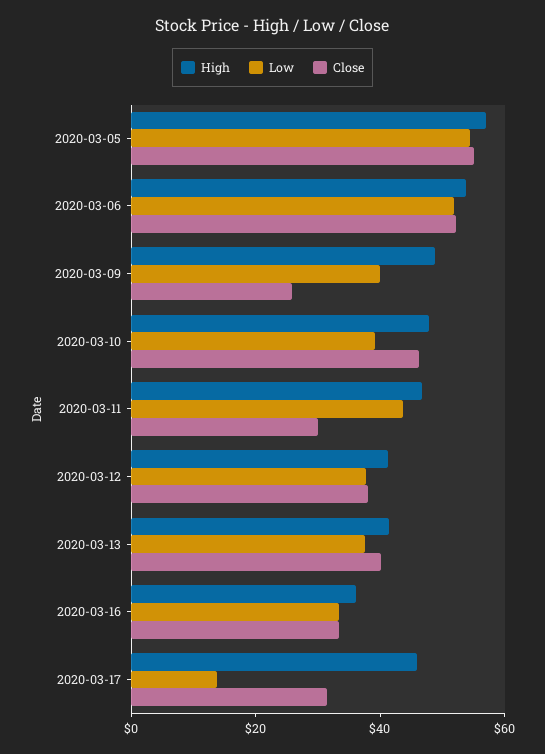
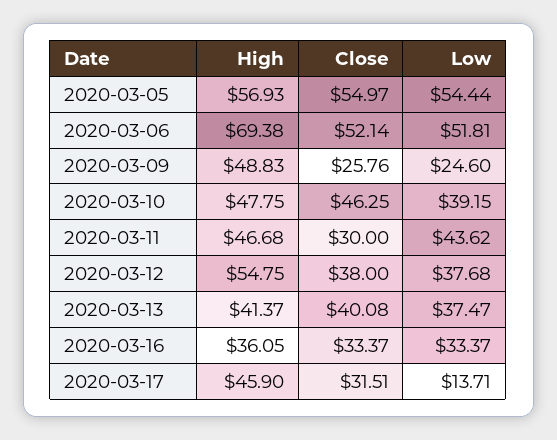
  {
    "High": {
      "2020-03-05": 56.93,
-     "2020-03-06": 55,
+     "2020-03-06": 69.38,
      "2020-03-09": 48.83,
      "2020-03-10": 47.75,
      "2020-03-11": 46.68,
-     "2020-03-12": 40,
+     "2020-03-12": 54.75,
      "2020-03-13": 41.37,
      "2020-03-16": 36.05,
      "2020-03-17": 45.9
    },
    "Low": {
      "2020-03-05": 54.44,
      "2020-03-06": 51.81,
-     "2020-03-09": 40,
+     "2020-03-09": 24.6,
      "2020-03-10": 39.15,
      "2020-03-11": 43.62,
      "2020-03-12": 37.68,
      "2020-03-13": 37.47,
      "2020-03-16": 33.37,
      "2020-03-17": 13.71
    },
    "Close": {
      "2020-03-05": 54.97,
      "2020-03-06": 52.14,
      "2020-03-09": 25.76,
      "2020-03-10": 46.25,
      "2020-03-11": 30,
      "2020-03-12": 38,
      "2020-03-13": 40.08,
      "2020-03-16": 33.37,
      "2020-03-17": 31.51
    }
  }

